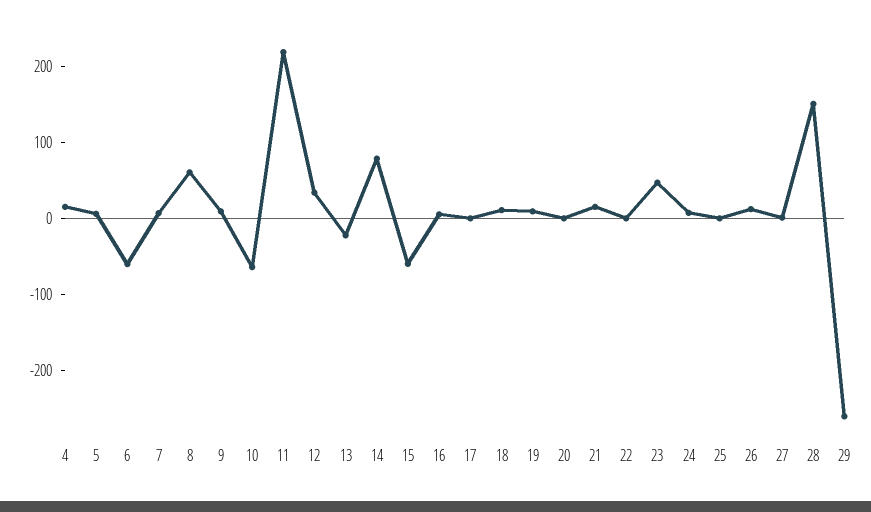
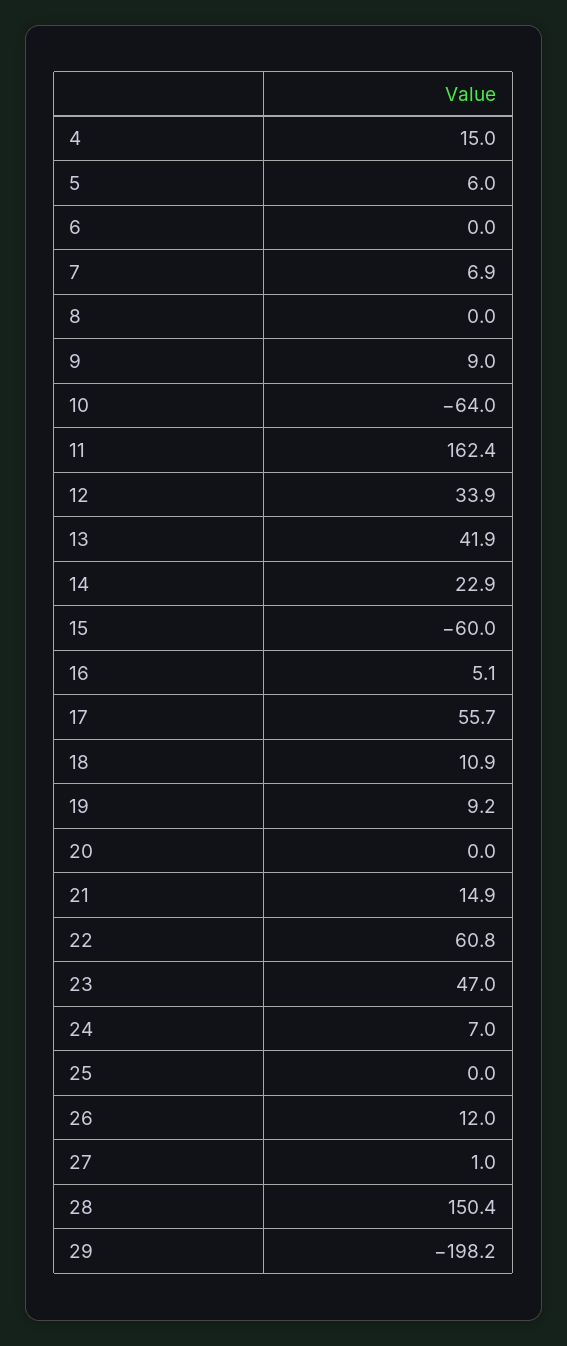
  {
    "4": 15,
    "5": 6,
-   "6": -60,
+   "6": 0,
    "7": 6.9,
-   "8": 60,
+   "8": 0,
    "9": 9,
    "10": -64,
-   "11": 220,
+   "11": 162.4,
    "12": 33.9,
-   "13": -20,
+   "13": 41.9,
-   "14": 80,
+   "14": 22.9,
    "15": -60,
    "16": 5.1,
-   "17": 0,
+   "17": 55.7,
    "18": 10.9,
    "19": 9.2,
    "20": 0,
    "21": 14.9,
-   "22": 0,
+   "22": 60.8,
    "23": 47,
    "24": 7,
    "25": 0,
    "26": 12,
    "27": 1,
    "28": 150.4,
-   "29": -260
+   "29": -198.2
  }

